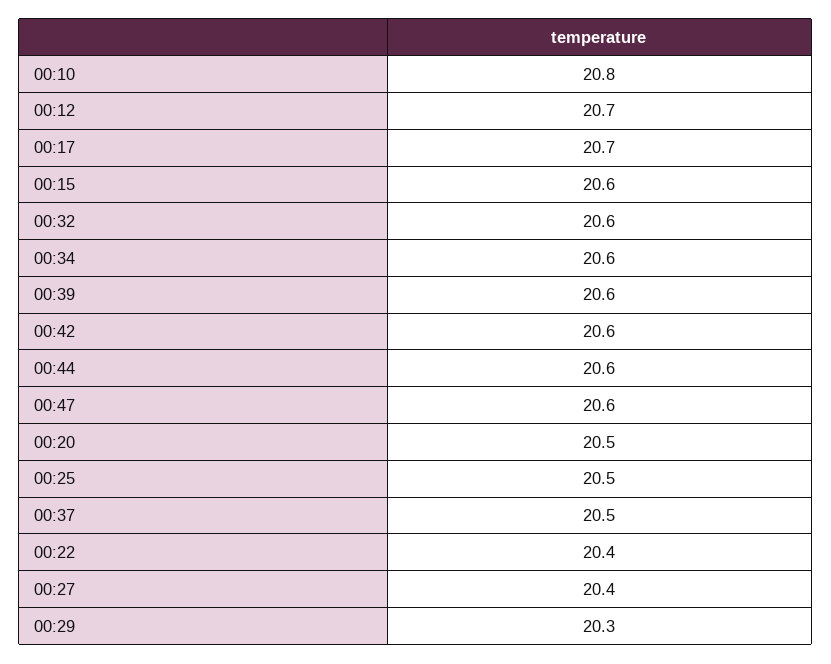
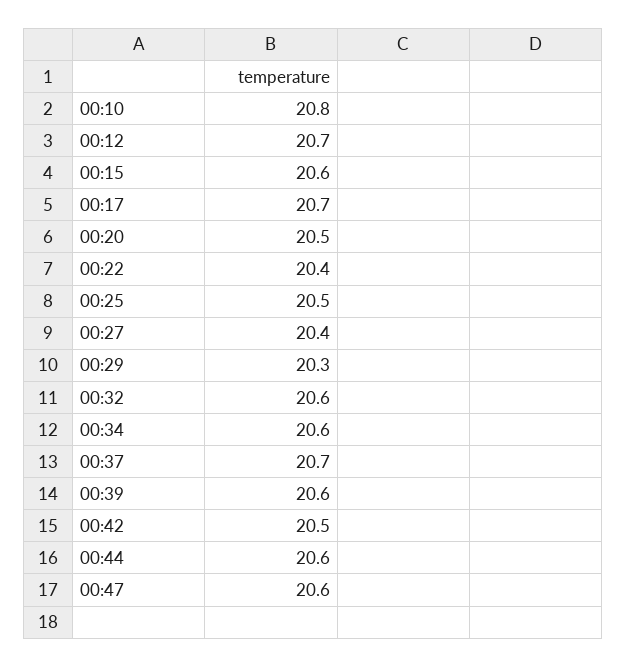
  {
    "00:10": 20.8,
    "00:12": 20.7,
    "00:17": 20.7,
    "00:15": 20.6,
    "00:32": 20.6,
    "00:34": 20.6,
    "00:39": 20.6,
-   "00:42": 20.6,
+   "00:42": 20.5,
    "00:44": 20.6,
    "00:47": 20.6,
    "00:20": 20.5,
    "00:25": 20.5,
-   "00:37": 20.5,
+   "00:37": 20.7,
    "00:22": 20.4,
    "00:27": 20.4,
    "00:29": 20.3
  }

